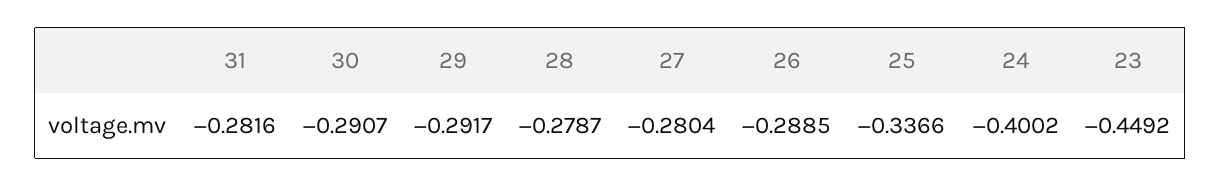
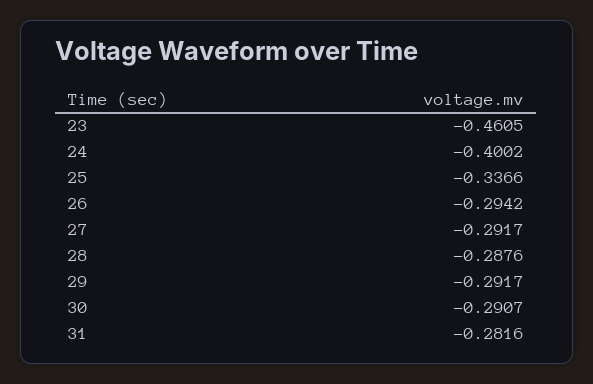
  {
    "31": -0.2816,
    "30": -0.2907,
    "29": -0.2917,
-   "28": -0.2787,
+   "28": -0.2876,
-   "27": -0.2804,
+   "27": -0.2917,
-   "26": -0.2885,
+   "26": -0.2942,
    "25": -0.3366,
    "24": -0.4002,
-   "23": -0.4492
+   "23": -0.4605
  }

